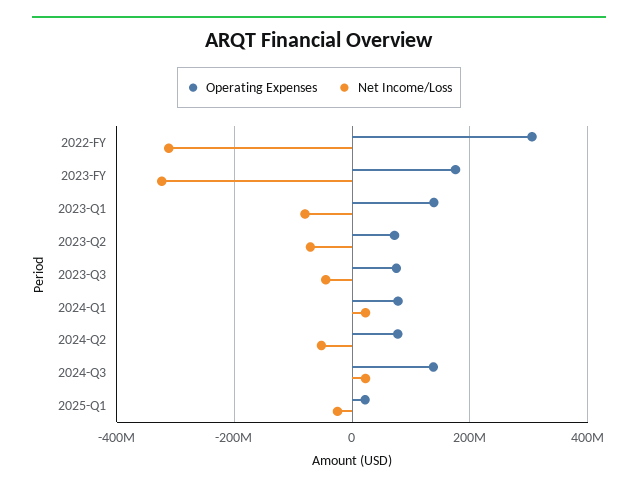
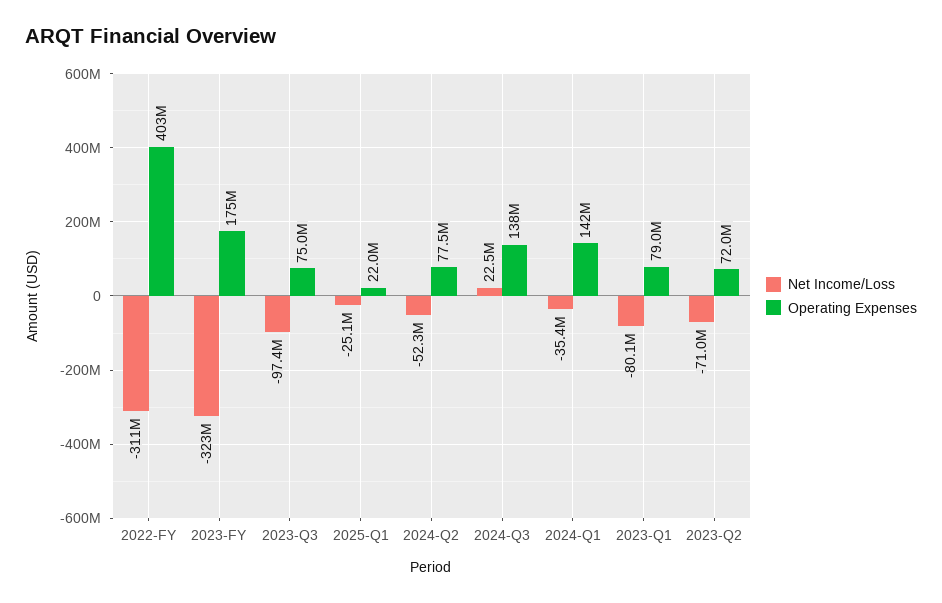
  {
    "Operating Expenses": {
-     "2022-FY": 300000000,
+     "2022-FY": 403000000,
      "2023-FY": 175000000,
-     "2023-Q1": 140000000,
+     "2023-Q1": 79000000,
      "2023-Q2": 72000000,
      "2023-Q3": 75000000,
-     "2024-Q1": 80000000,
+     "2024-Q1": 142000000,
      "2024-Q2": 77500000,
      "2024-Q3": 138000000,
      "2025-Q1": 22000000
    },
    "Net Income/Loss": {
      "2022-FY": -311000000,
      "2023-FY": -323000000,
      "2023-Q1": -80100000,
      "2023-Q2": -71000000,
-     "2023-Q3": -40000000,
+     "2023-Q3": -97400000,
-     "2024-Q1": 20000000,
+     "2024-Q1": -35400000,
      "2024-Q2": -52300000,
      "2024-Q3": 22500000,
      "2025-Q1": -25100000
    }
  }

